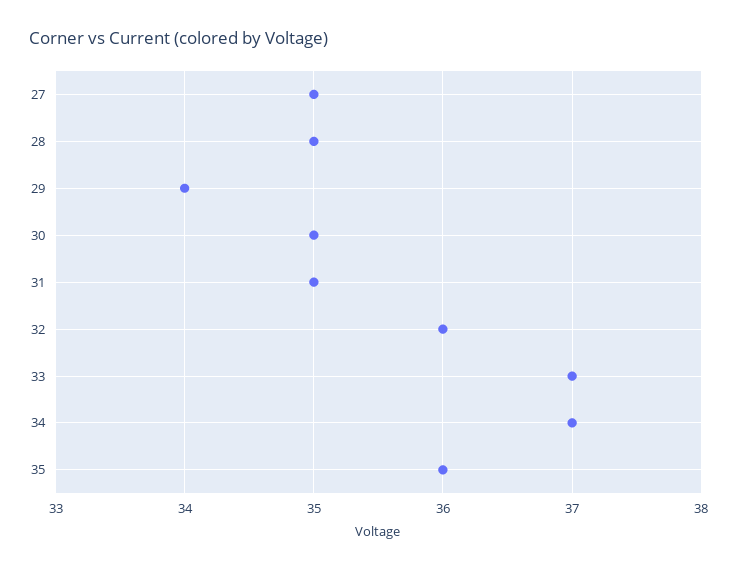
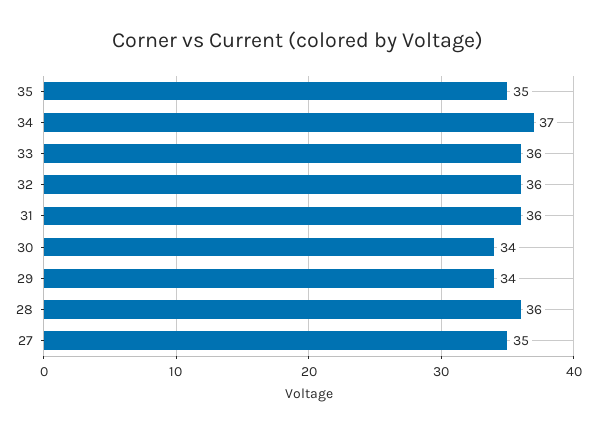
  {
    "27": 35,
-   "28": 35,
+   "28": 36,
    "29": 34,
-   "30": 35,
+   "30": 34,
-   "31": 35,
+   "31": 36,
    "32": 36,
-   "33": 37,
+   "33": 36,
    "34": 37,
-   "35": 36
+   "35": 35
  }

